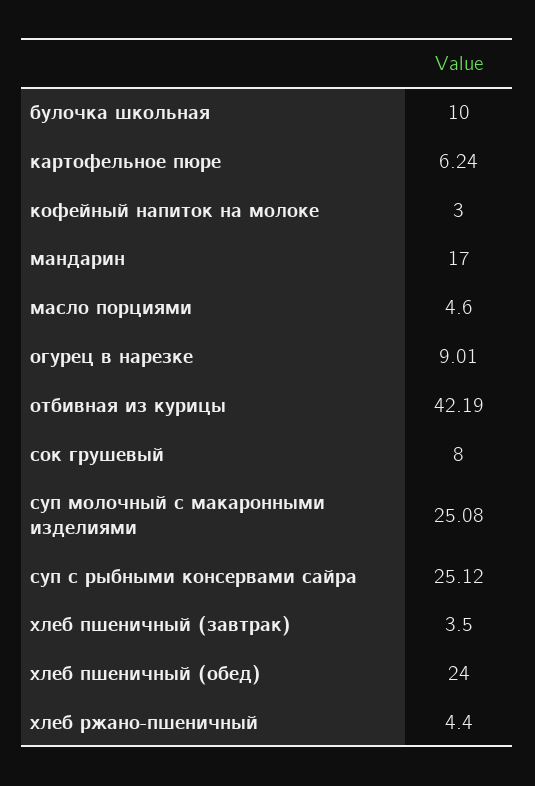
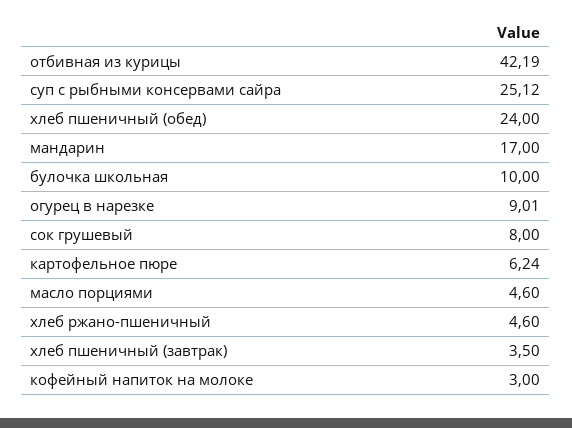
  {
    "булочка школьная": 10,
    "картофельное пюре": 6.24,
    "кофейный напиток на молоке": 3,
    "мандарин": 17,
    "масло порциями": 4.6,
    "огурец в нарезке": 9.01,
    "отбивная из курицы": 42.19,
    "сок грушевый": 8,
-   "суп молочный с макаронными изделиями": 25.08,
    "суп с рыбными консервами сайра": 25.12,
    "хлеб пшеничный (завтрак)": 3.5,
    "хлеб пшеничный (обед)": 24,
-   "хлеб ржано-пшеничный": 4.4
+   "хлеб ржано-пшеничный": 4.6
  }

